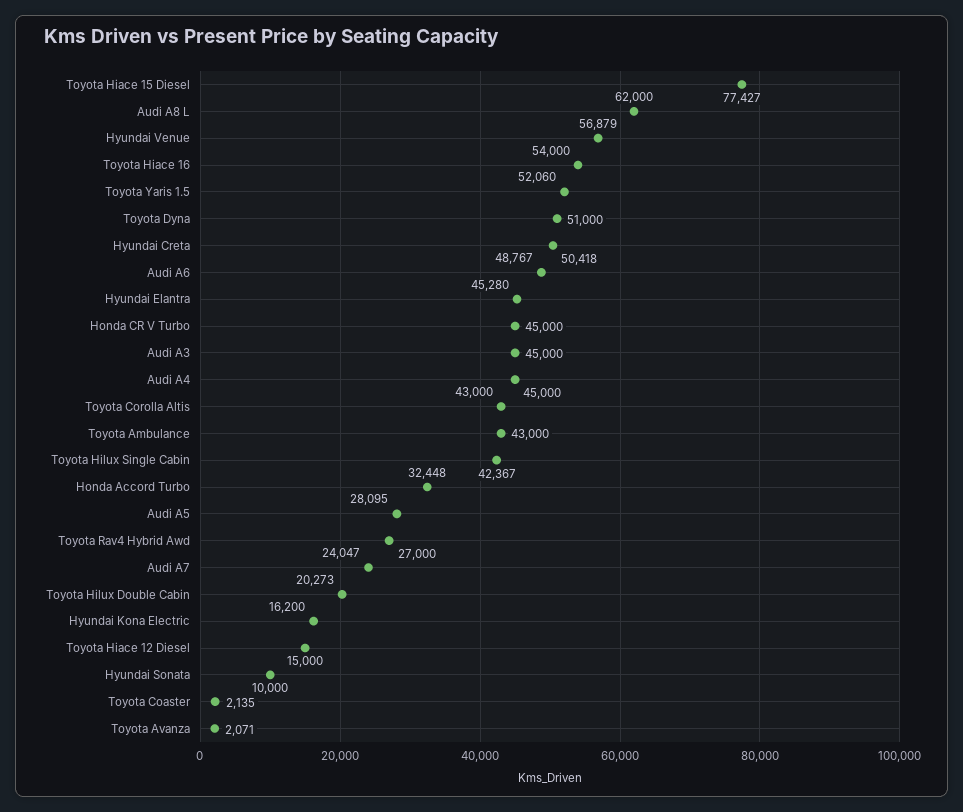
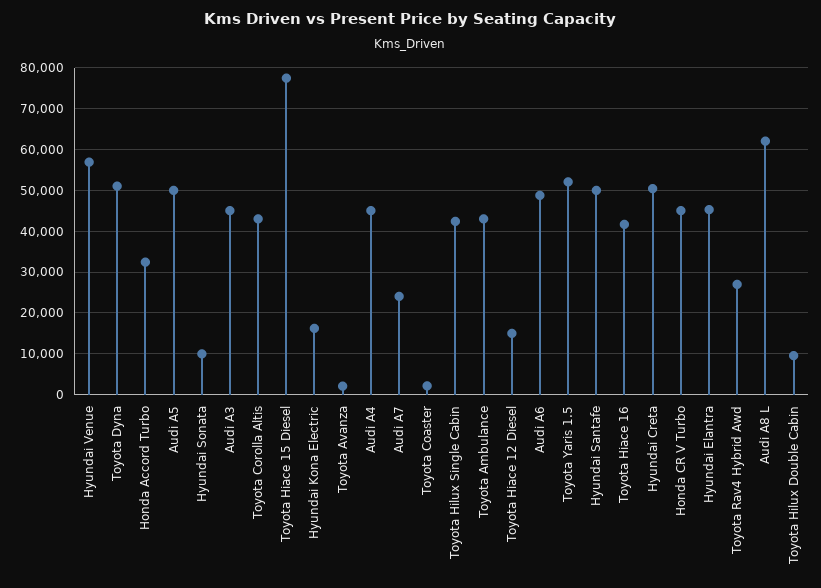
  {
    "Toyota Hiace 15 Diesel": 77427,
    "Audi A8 L": 62000,
    "Hyundai Venue": 56879,
-   "Toyota Hiace 16": 54000,
+   "Toyota Hiace 16": 42000,
    "Toyota Yaris 1.5": 52060,
    "Toyota Dyna": 51000,
    "Hyundai Creta": 50418,
    "Audi A6": 48767,
    "Hyundai Elantra": 45280,
    "Honda CR V Turbo": 45000,
    "Audi A3": 45000,
    "Audi A4": 45000,
    "Toyota Corolla Altis": 43000,
    "Toyota Ambulance": 43000,
    "Toyota Hilux Single Cabin": 42367,
    "Honda Accord Turbo": 32448,
-   "Audi A5": 28095,
+   "Audi A5": 50000,
    "Toyota Rav4 Hybrid Awd": 27000,
    "Audi A7": 24047,
-   "Toyota Hilux Double Cabin": 20273,
+   "Toyota Hilux Double Cabin": 10000,
    "Hyundai Kona Electric": 16200,
    "Toyota Hiace 12 Diesel": 15000,
    "Hyundai Sonata": 10000,
    "Toyota Coaster": 2135,
-   "Toyota Avanza": 2071
+   "Toyota Avanza": 2071,
+   "Hyundai Santafe": 50000
  }

